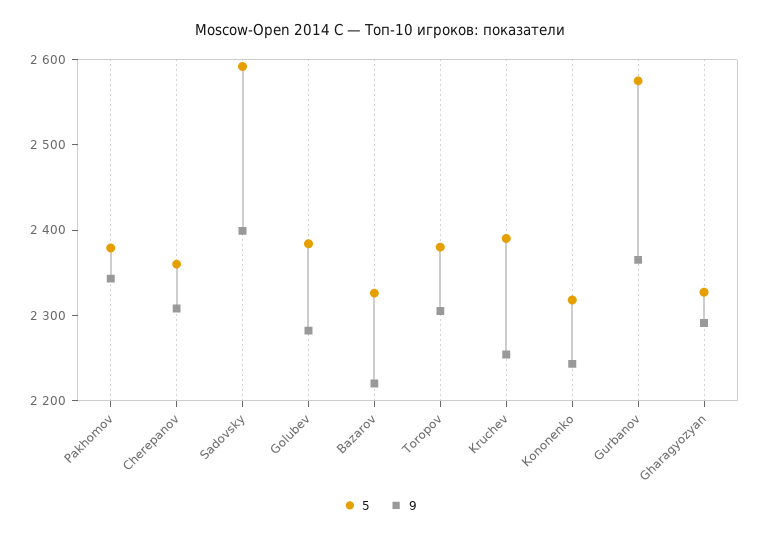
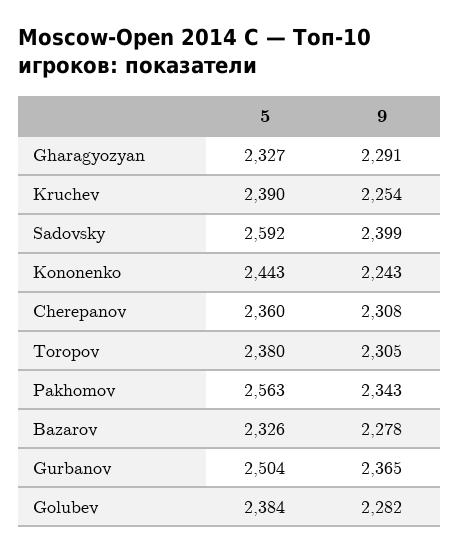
  {
    "5": {
-     "Pakhomov": 2380,
+     "Pakhomov": 2563,
      "Cherepanov": 2360,
      "Sadovsky": 2592,
      "Golubev": 2384,
      "Bazarov": 2326,
      "Toropov": 2380,
      "Kruchev": 2390,
-     "Kononenko": 2320,
+     "Kononenko": 2443,
-     "Gurbanov": 2580,
+     "Gurbanov": 2504,
      "Gharagyozyan": 2327
    },
    "9": {
      "Pakhomov": 2343,
      "Cherepanov": 2308,
      "Sadovsky": 2399,
      "Golubev": 2282,
-     "Bazarov": 2220,
+     "Bazarov": 2278,
      "Toropov": 2305,
      "Kruchev": 2254,
      "Kononenko": 2243,
      "Gurbanov": 2365,
      "Gharagyozyan": 2291
    }
  }

